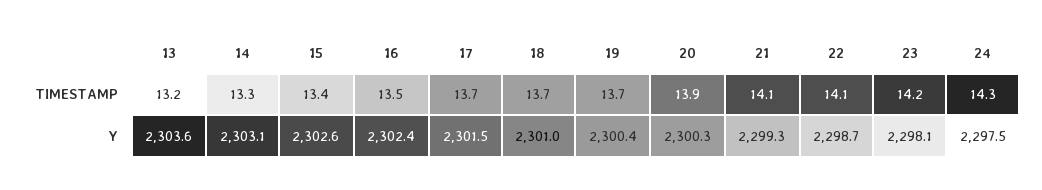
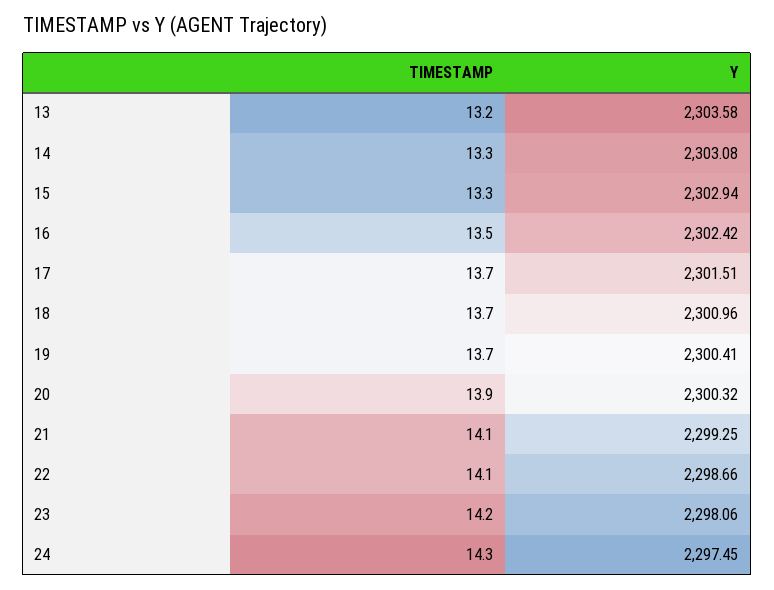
  {
    "13": {
      "TIMESTAMP": 13.2,
      "Y": 2303.58
    },
    "14": {
      "TIMESTAMP": 13.3,
      "Y": 2303.08
    },
    "15": {
-     "TIMESTAMP": 13.4,
+     "TIMESTAMP": 13.3,
-     "Y": 2302.6
+     "Y": 2302.94
    },
    "16": {
      "TIMESTAMP": 13.5,
      "Y": 2302.42
    },
    "17": {
      "TIMESTAMP": 13.7,
      "Y": 2301.51
    },
    "18": {
      "TIMESTAMP": 13.7,
      "Y": 2300.96
    },
    "19": {
      "TIMESTAMP": 13.7,
      "Y": 2300.41
    },
    "20": {
      "TIMESTAMP": 13.9,
      "Y": 2300.32
    },
    "21": {
      "TIMESTAMP": 14.1,
      "Y": 2299.25
    },
    "22": {
      "TIMESTAMP": 14.1,
      "Y": 2298.66
    },
    "23": {
      "TIMESTAMP": 14.2,
      "Y": 2298.06
    },
    "24": {
      "TIMESTAMP": 14.3,
      "Y": 2297.45
    }
  }

